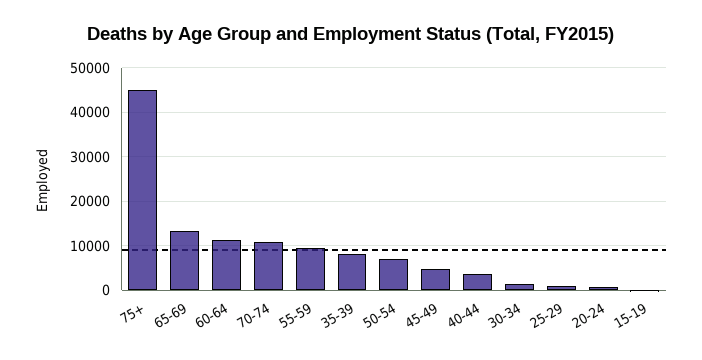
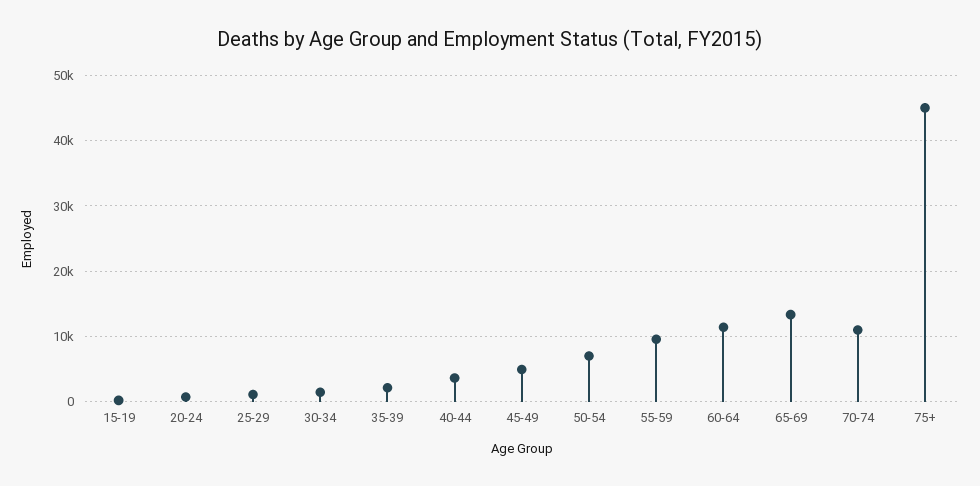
  {
    "75+": 45000,
    "65-69": 13000,
    "60-64": 11000,
    "70-74": 11000,
    "55-59": 10000,
-   "35-39": 8000,
+   "35-39": 2000,
    "50-54": 7000,
    "45-49": 5000,
    "40-44": 4000,
    "30-34": 1000,
    "25-29": 1000,
    "20-24": 1000,
    "15-19": 0
  }

